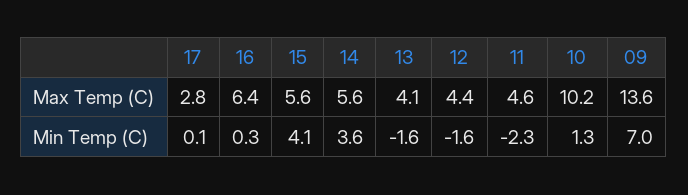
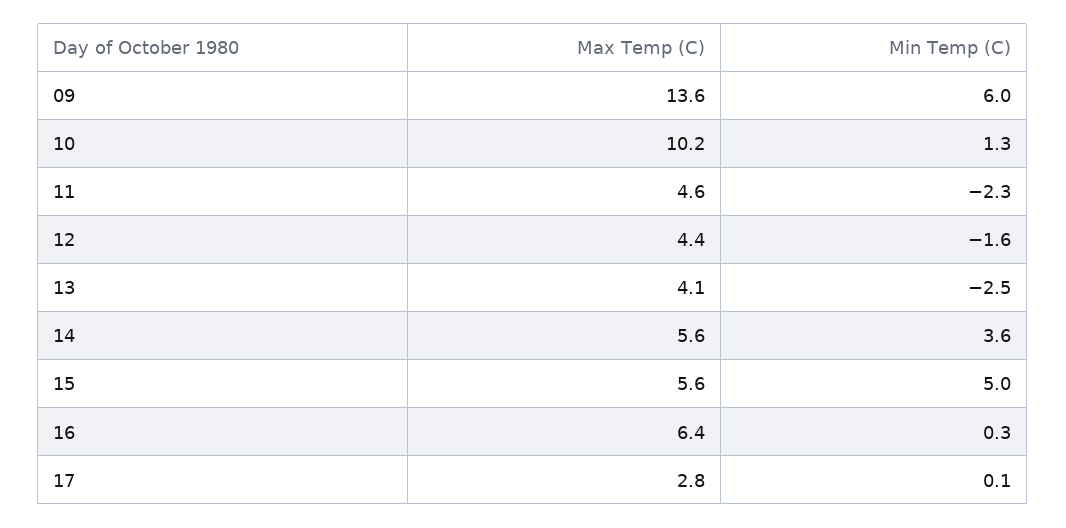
  {
    "17": {
      "Max Temp (C)": 2.8,
      "Min Temp (C)": 0.1
    },
    "16": {
      "Max Temp (C)": 6.4,
      "Min Temp (C)": 0.3
    },
    "15": {
      "Max Temp (C)": 5.6,
-     "Min Temp (C)": 4.1
+     "Min Temp (C)": 5
    },
    "14": {
      "Max Temp (C)": 5.6,
      "Min Temp (C)": 3.6
    },
    "13": {
      "Max Temp (C)": 4.1,
-     "Min Temp (C)": -1.6
+     "Min Temp (C)": -2.5
    },
    "12": {
      "Max Temp (C)": 4.4,
      "Min Temp (C)": -1.6
    },
    "11": {
      "Max Temp (C)": 4.6,
      "Min Temp (C)": -2.3
    },
    "10": {
      "Max Temp (C)": 10.2,
      "Min Temp (C)": 1.3
    },
    "09": {
      "Max Temp (C)": 13.6,
-     "Min Temp (C)": 7
+     "Min Temp (C)": 6
    }
  }

